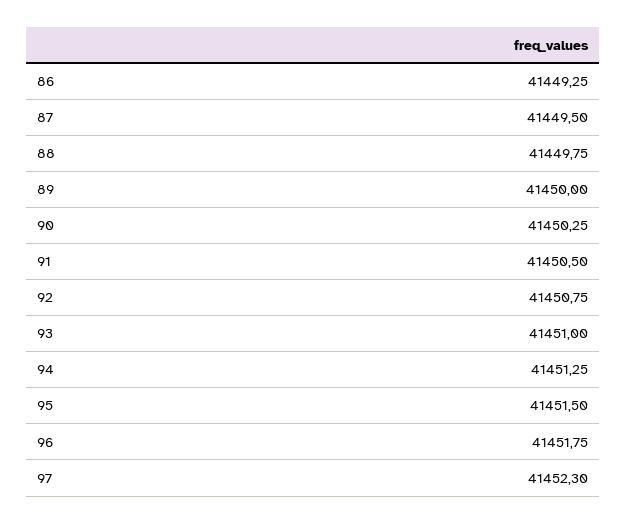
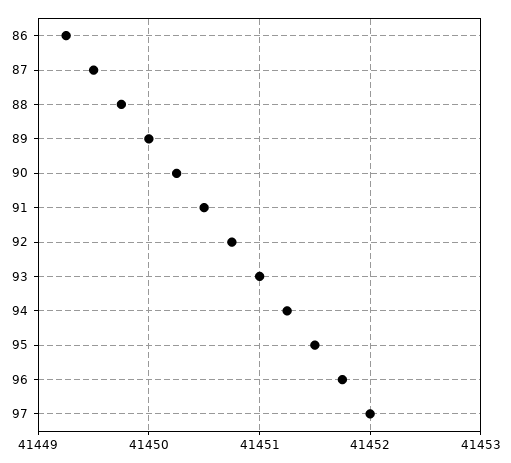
  {
    "86": 41449.25,
    "87": 41449.5,
    "88": 41449.75,
    "89": 41450,
    "90": 41450.25,
    "91": 41450.5,
    "92": 41450.75,
    "93": 41451,
    "94": 41451.25,
    "95": 41451.5,
    "96": 41451.75,
-   "97": 41452.3
+   "97": 41452
  }

